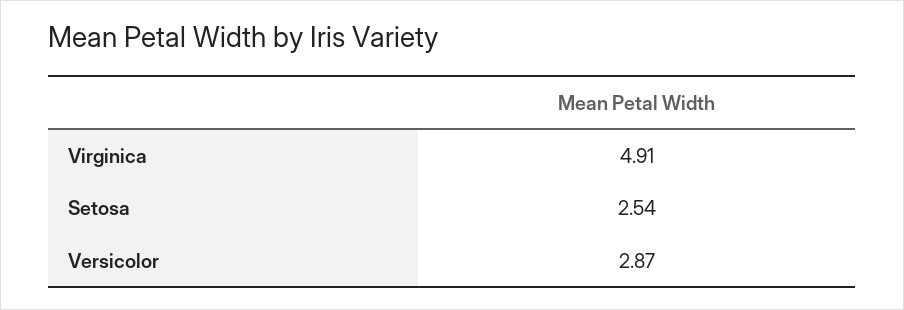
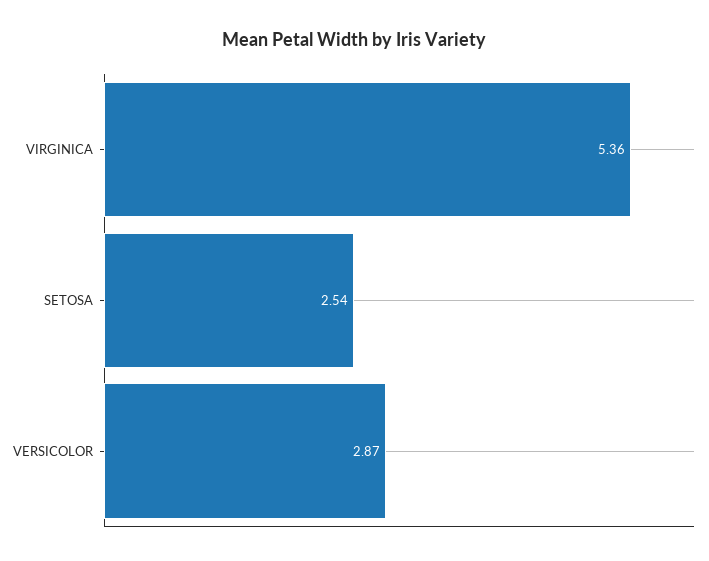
  {
-   "Virginica": 4.91,
+   "Virginica": 5.36,
    "Setosa": 2.54,
    "Versicolor": 2.87
  }

